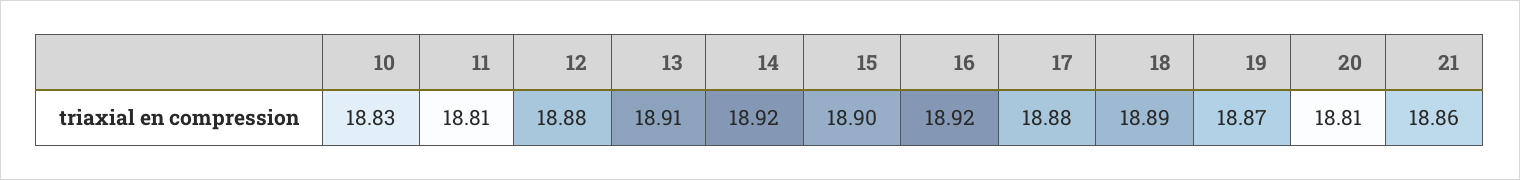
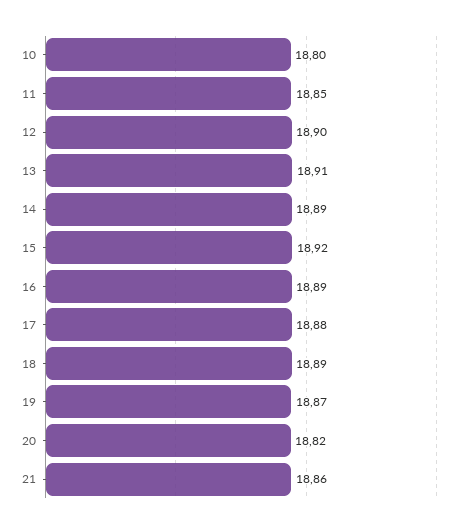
  {
-   "10": 18.83,
+   "10": 18.8,
-   "11": 18.81,
+   "11": 18.85,
-   "12": 18.88,
+   "12": 18.9,
    "13": 18.91,
-   "14": 18.92,
+   "14": 18.89,
-   "15": 18.9,
+   "15": 18.92,
-   "16": 18.92,
+   "16": 18.89,
    "17": 18.88,
    "18": 18.89,
    "19": 18.87,
-   "20": 18.81,
+   "20": 18.82,
    "21": 18.86
  }

